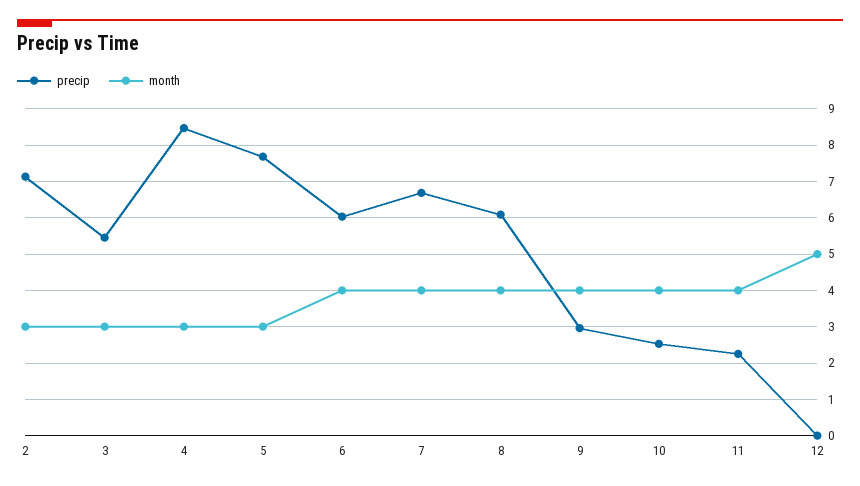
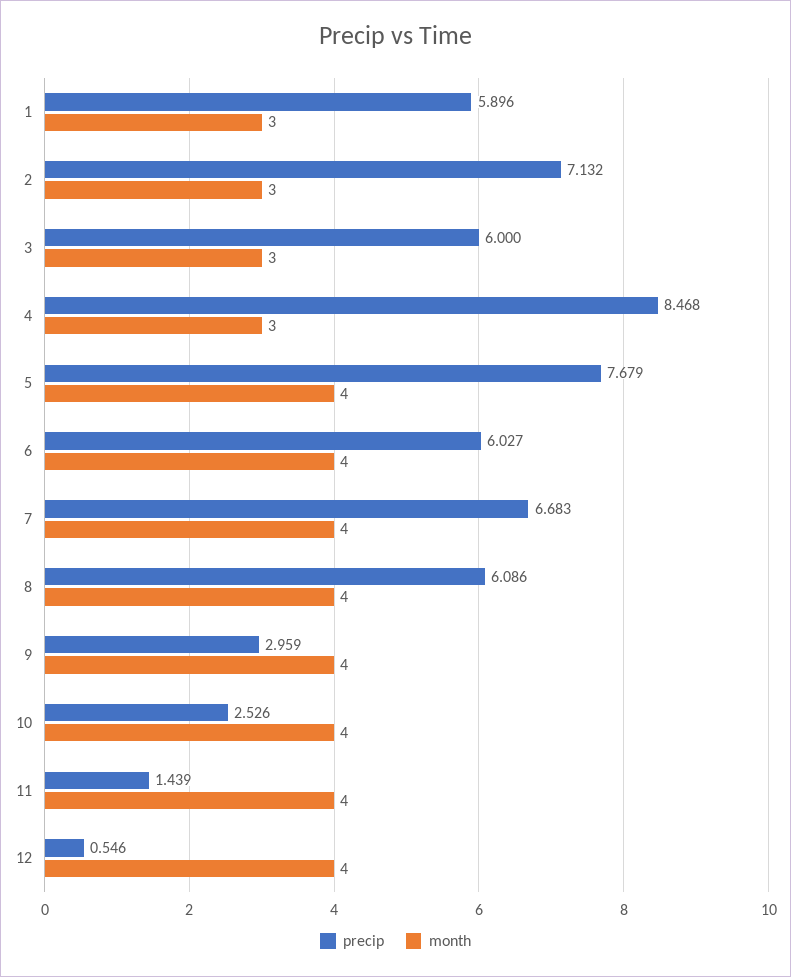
  {
    "precip": {
      "2": 7.132,
-     "3": 5.4,
+     "3": 6,
      "4": 8.468,
      "5": 7.679,
      "6": 6.027,
      "7": 6.683,
      "8": 6.086,
      "9": 2.959,
      "10": 2.526,
-     "11": 2.2,
+     "11": 1.439,
-     "12": 0
+     "12": 0.546,
+     "1": 5.896
    },
    "month": {
      "2": 3,
      "3": 3,
      "4": 3,
-     "5": 3,
+     "5": 4,
      "6": 4,
      "7": 4,
      "8": 4,
      "9": 4,
      "10": 4,
      "11": 4,
-     "12": 5
+     "12": 4,
+     "1": 3
    }
  }

